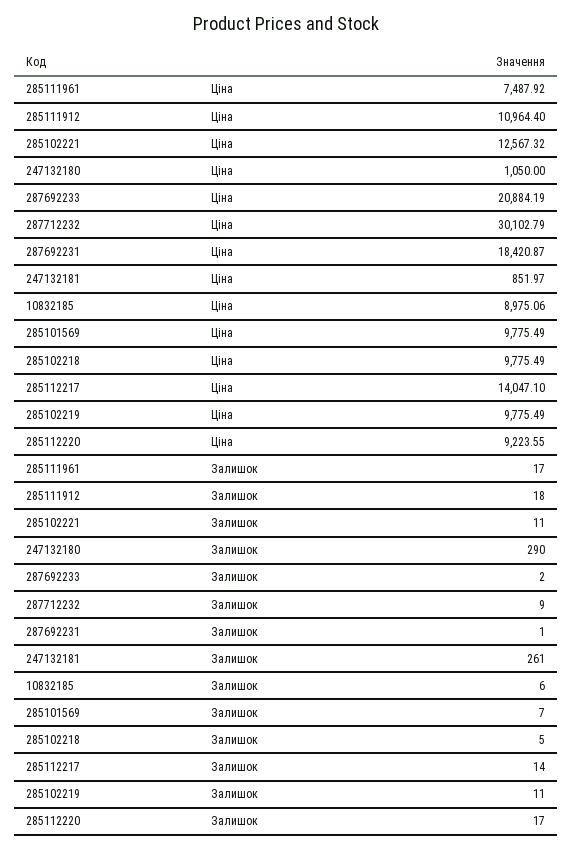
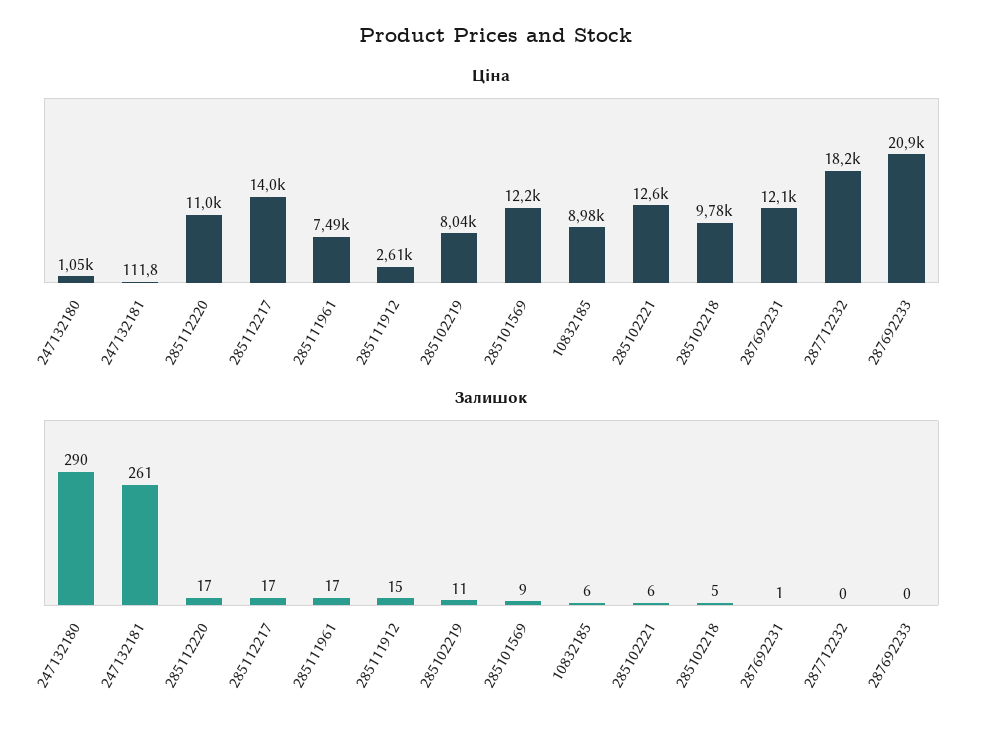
  {
    "Ціна": {
      "285111961": 7487.92,
-     "285111912": 10964.4,
+     "285111912": 2610,
      "285102221": 12567.32,
      "247132180": 1050,
      "287692233": 20884.19,
-     "287712232": 30102.79,
+     "287712232": 18200,
-     "287692231": 18420.87,
+     "287692231": 12100,
-     "247132181": 851.97,
+     "247132181": 111.8,
      "10832185": 8975.06,
-     "285101569": 9775.49,
+     "285101569": 12200,
      "285102218": 9775.49,
      "285112217": 14047.1,
-     "285102219": 9775.49,
+     "285102219": 8040,
-     "285112220": 9223.55
+     "285112220": 11000
    },
    "Залишок": {
      "285111961": 17,
-     "285111912": 18,
+     "285111912": 15,
-     "285102221": 11,
+     "285102221": 6,
      "247132180": 290,
-     "287692233": 2,
+     "287692233": 0,
-     "287712232": 9,
+     "287712232": 0,
      "287692231": 1,
      "247132181": 261,
      "10832185": 6,
-     "285101569": 7,
+     "285101569": 9,
      "285102218": 5,
-     "285112217": 14,
+     "285112217": 17,
      "285102219": 11,
      "285112220": 17
    }
  }

